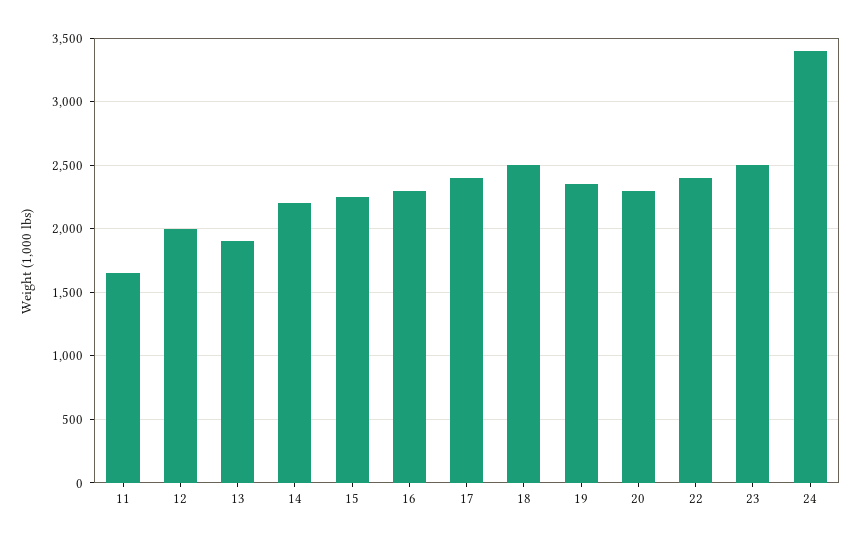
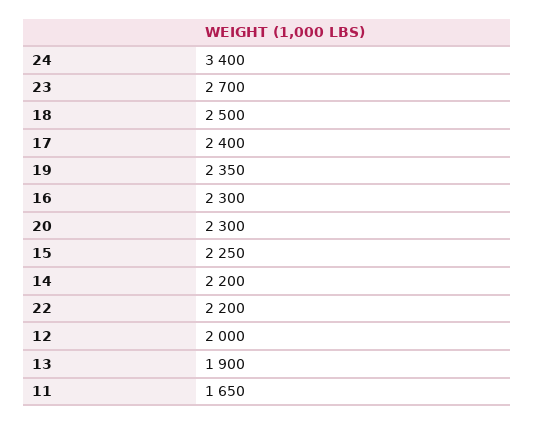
  {
    "11": 1650,
    "12": 2000,
    "13": 1900,
    "14": 2200,
    "15": 2250,
    "16": 2300,
    "17": 2400,
    "18": 2500,
    "19": 2350,
    "20": 2300,
-   "22": 2400,
+   "22": 2200,
-   "23": 2500,
+   "23": 2700,
    "24": 3400
  }

